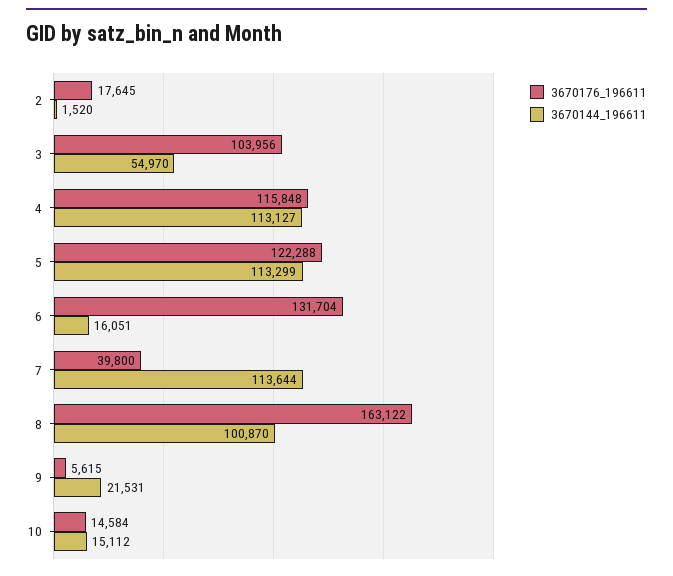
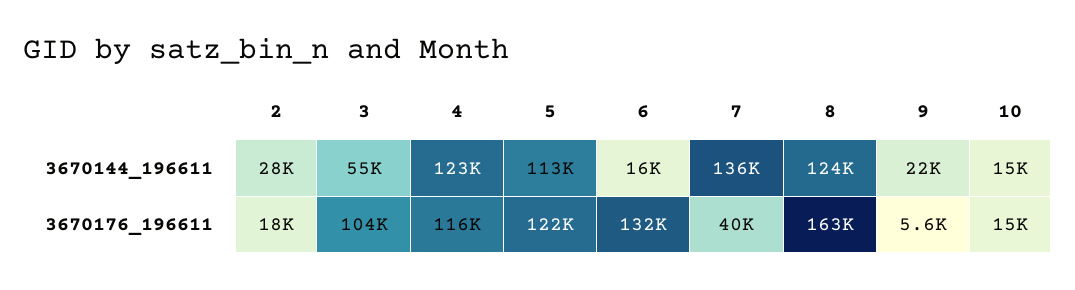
  {
    "3670176_196611": {
      "2": 17645,
      "3": 103956,
      "4": 115848,
      "5": 122288,
      "6": 131704,
      "7": 39800,
      "8": 163122,
      "9": 5615,
      "10": 14584
    },
    "3670144_196611": {
-     "2": 1520,
+     "2": 28000,
      "3": 54970,
-     "4": 113127,
+     "4": 123000,
      "5": 113299,
      "6": 16051,
-     "7": 113644,
+     "7": 136000,
-     "8": 100870,
+     "8": 124000,
      "9": 21531,
      "10": 15112
    }
  }

